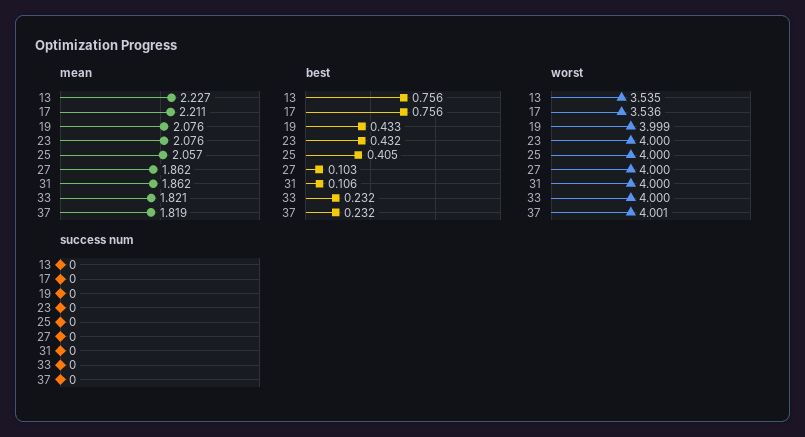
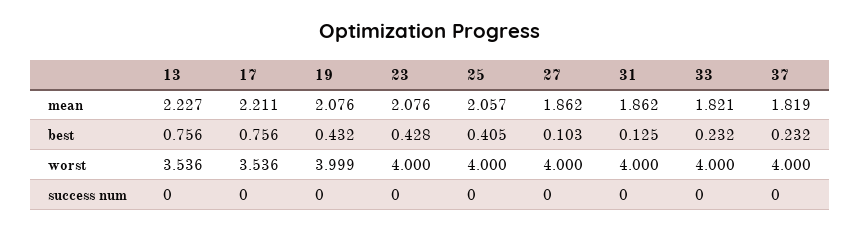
  {
    "mean": {
      "13": 2.227,
      "17": 2.211,
      "19": 2.076,
      "23": 2.076,
      "25": 2.057,
      "27": 1.862,
      "31": 1.862,
      "33": 1.821,
      "37": 1.819
    },
    "best": {
      "13": 0.756,
      "17": 0.756,
-     "19": 0.433,
+     "19": 0.432,
-     "23": 0.432,
+     "23": 0.428,
      "25": 0.405,
      "27": 0.103,
-     "31": 0.106,
+     "31": 0.125,
      "33": 0.232,
      "37": 0.232
    },
    "worst": {
-     "13": 3.535,
+     "13": 3.536,
      "17": 3.536,
      "19": 3.999,
      "23": 4,
      "25": 4,
      "27": 4,
      "31": 4,
      "33": 4,
-     "37": 4.001
+     "37": 4
    },
    "success num": {
      "13": 0,
      "17": 0,
      "19": 0,
      "23": 0,
      "25": 0,
      "27": 0,
      "31": 0,
      "33": 0,
      "37": 0
    }
  }

